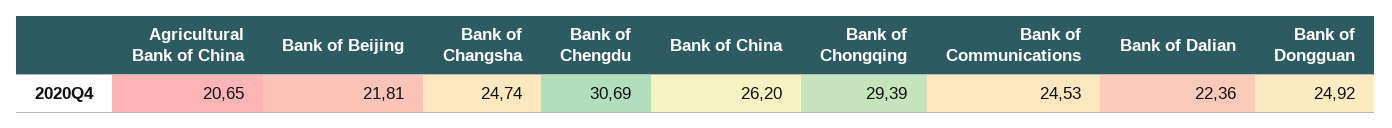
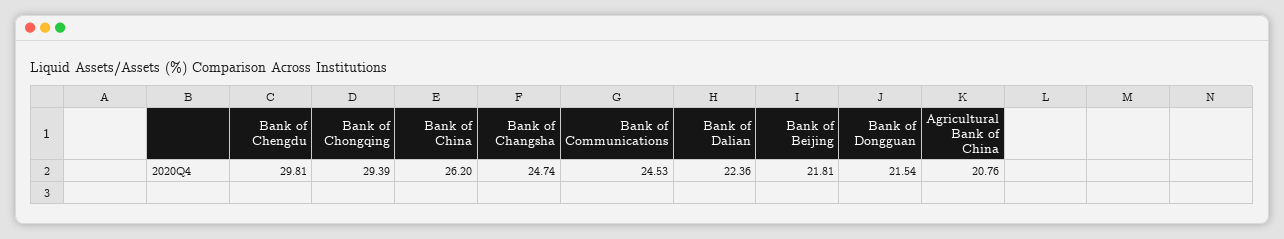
  {
-   "Agricultural Bank of China": 20.65,
+   "Agricultural Bank of China": 20.76,
    "Bank of Beijing": 21.81,
    "Bank of Changsha": 24.74,
-   "Bank of Chengdu": 30.69,
+   "Bank of Chengdu": 29.81,
    "Bank of China": 26.2,
    "Bank of Chongqing": 29.39,
    "Bank of Communications": 24.53,
    "Bank of Dalian": 22.36,
-   "Bank of Dongguan": 24.92
+   "Bank of Dongguan": 21.54
  }

